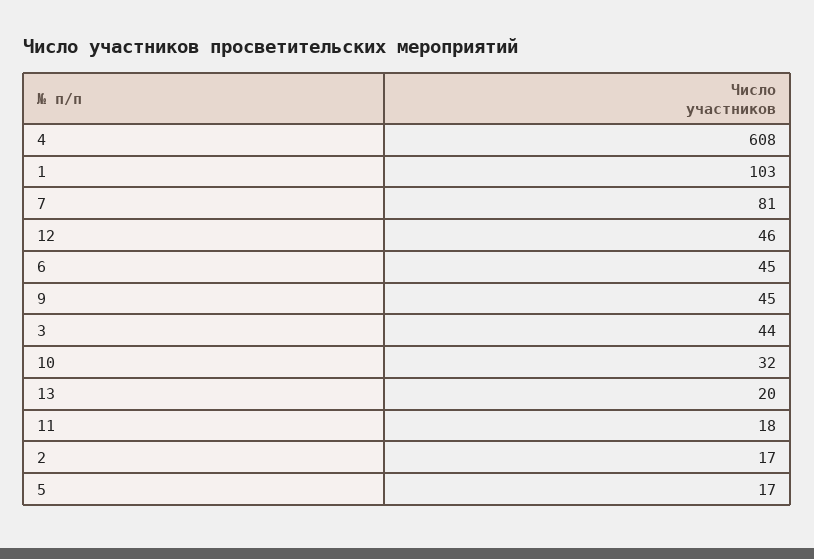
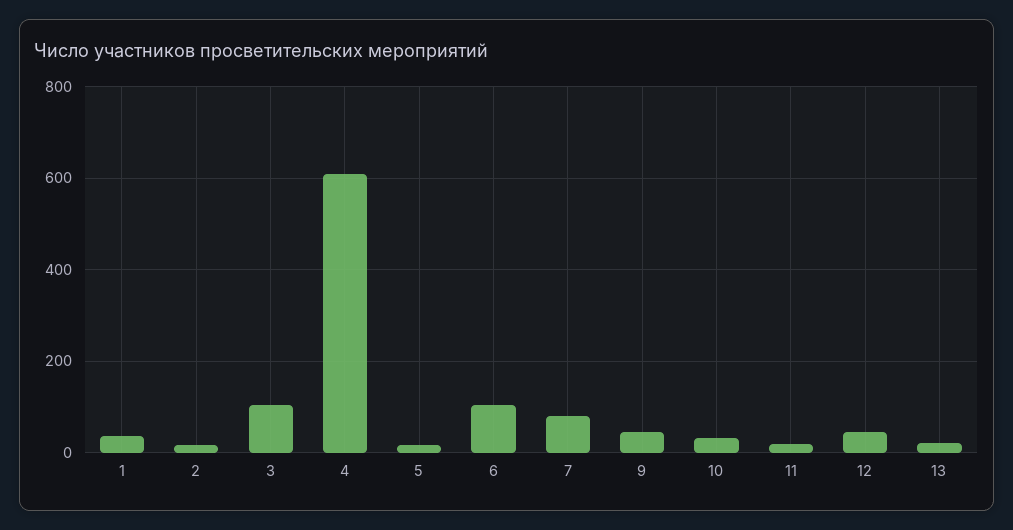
  {
    "4": 608,
-   "1": 103,
+   "1": 40,
    "7": 81,
    "12": 46,
-   "6": 45,
+   "6": 100,
    "9": 45,
-   "3": 44,
+   "3": 100,
    "10": 32,
    "13": 20,
    "11": 18,
    "2": 17,
    "5": 17
  }

